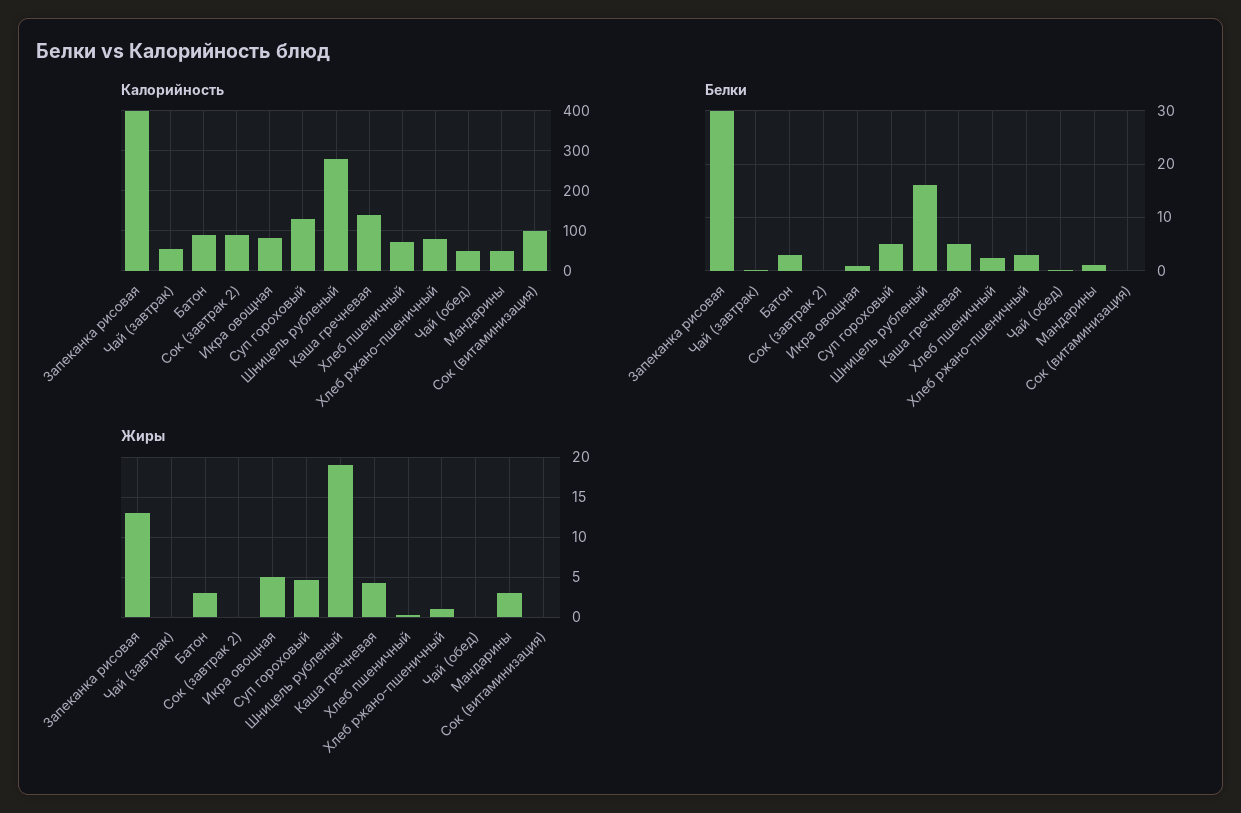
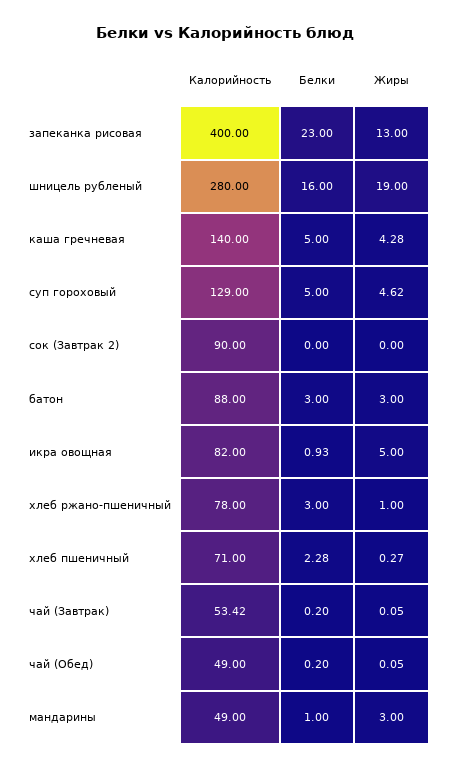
  {
    "Калорийность": {
      "Запеканка рисовая": 400,
      "Чай (завтрак)": 53.42,
      "Батон": 88,
      "Сок (завтрак 2)": 90,
      "Икра овощная": 82,
      "Суп гороховый": 129,
      "Шницель рубленый": 280,
      "Каша гречневая": 140,
      "Хлеб пшеничный": 71,
      "Хлеб ржано-пшеничный": 78,
      "Чай (обед)": 49,
-     "Мандарины": 49,
+     "Мандарины": 49
-     "Сок (витаминизация)": 100
    },
    "Белки": {
-     "Запеканка рисовая": 30,
+     "Запеканка рисовая": 23,
      "Чай (завтрак)": 0.2,
      "Батон": 3,
      "Сок (завтрак 2)": 0,
      "Икра овощная": 0.93,
      "Суп гороховый": 5,
      "Шницель рубленый": 16,
      "Каша гречневая": 5,
      "Хлеб пшеничный": 2.28,
      "Хлеб ржано-пшеничный": 3,
      "Чай (обед)": 0.2,
-     "Мандарины": 1,
+     "Мандарины": 1
-     "Сок (витаминизация)": 0
    },
    "Жиры": {
      "Запеканка рисовая": 13,
      "Чай (завтрак)": 0.05,
      "Батон": 3,
      "Сок (завтрак 2)": 0,
      "Икра овощная": 5,
      "Суп гороховый": 4.62,
      "Шницель рубленый": 19,
      "Каша гречневая": 4.28,
      "Хлеб пшеничный": 0.27,
      "Хлеб ржано-пшеничный": 1,
      "Чай (обед)": 0.05,
-     "Мандарины": 3,
+     "Мандарины": 3
-     "Сок (витаминизация)": 0
    }
  }

